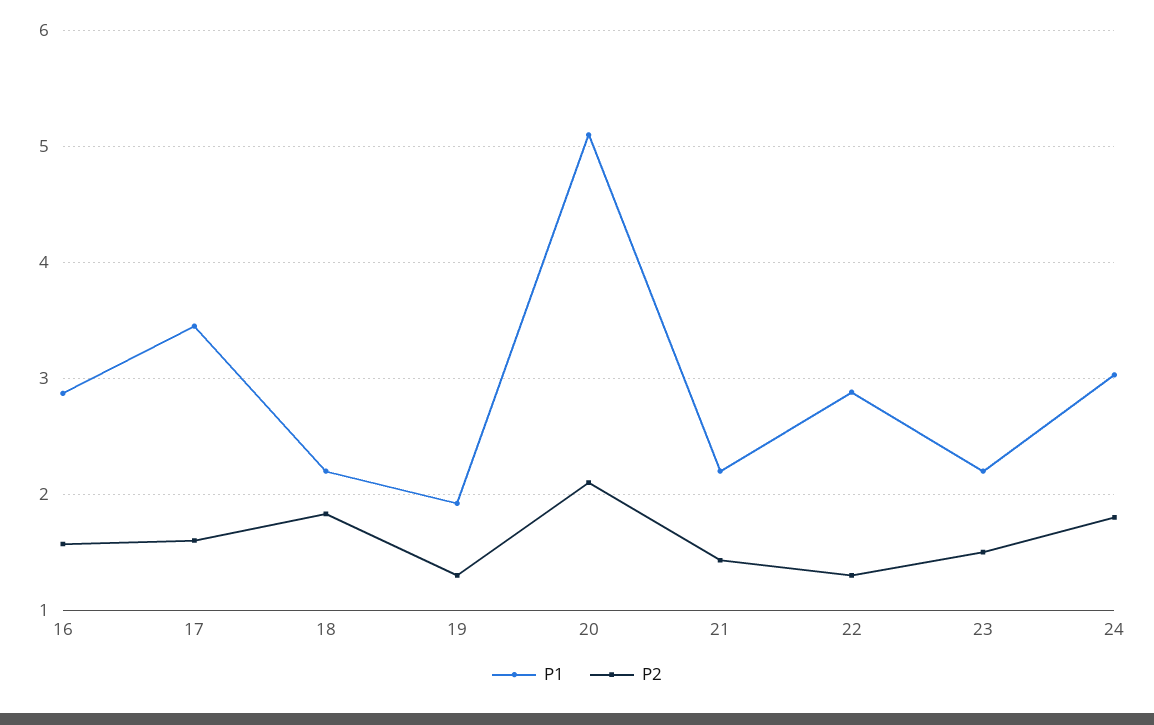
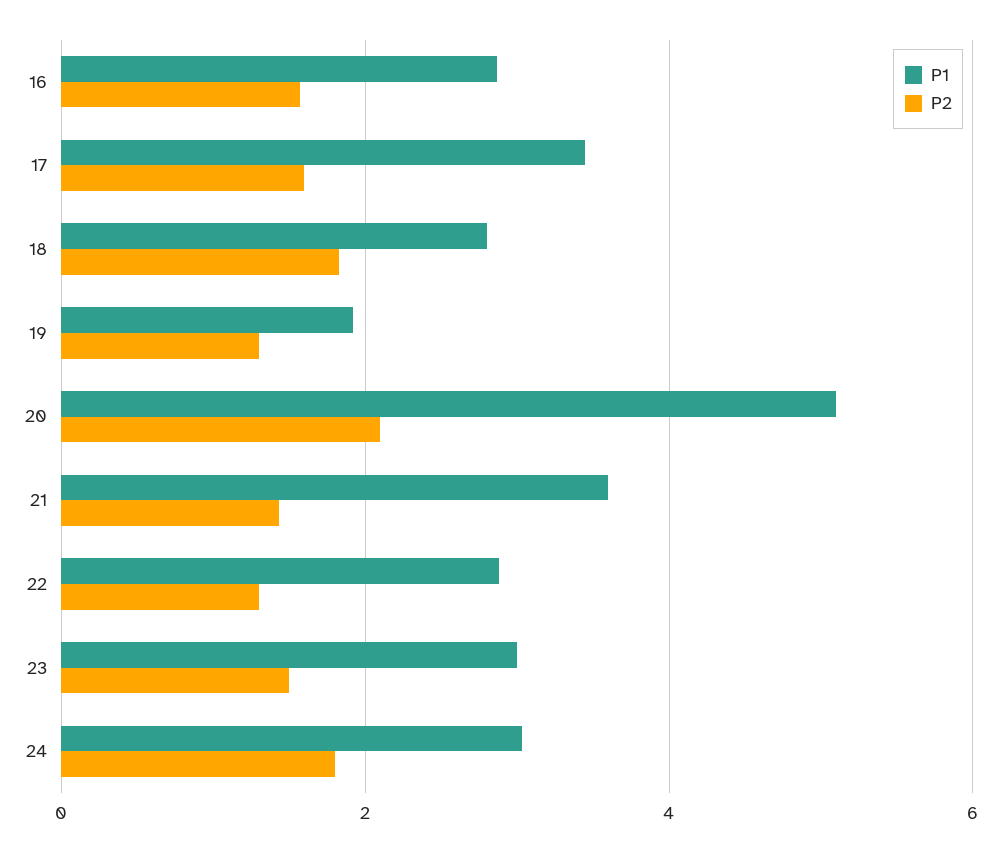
  {
    "P1": {
      "16": 2.9,
      "17": 3.5,
-     "18": 2.2,
+     "18": 2.8,
      "19": 1.9,
      "20": 5.1,
-     "21": 2.2,
+     "21": 3.6,
      "22": 2.9,
-     "23": 2.2,
+     "23": 3,
      "24": 3
    },
    "P2": {
      "16": 1.6,
      "17": 1.6,
      "18": 1.8,
      "19": 1.3,
      "20": 2.1,
      "21": 1.4,
      "22": 1.3,
      "23": 1.5,
      "24": 1.8
    }
  }

